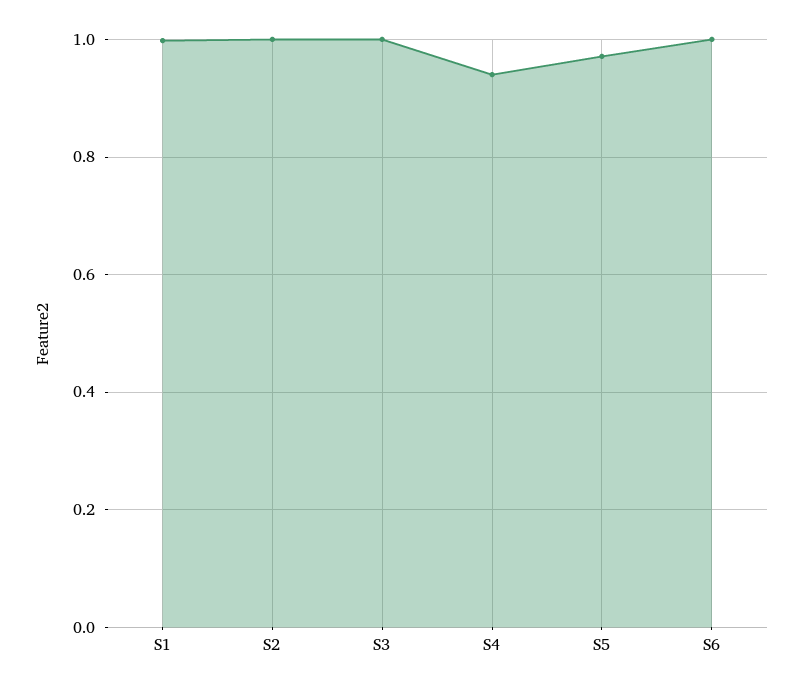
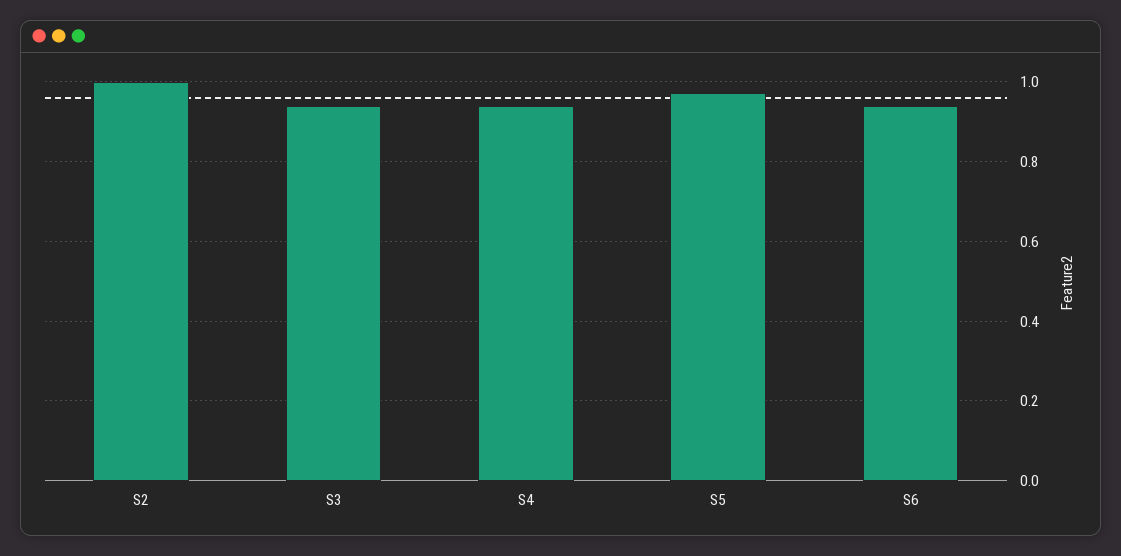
  {
-   "S1": 1,
    "S2": 1,
-   "S3": 1,
+   "S3": 0.94,
    "S4": 0.94,
    "S5": 0.98,
-   "S6": 1
+   "S6": 0.94
  }

